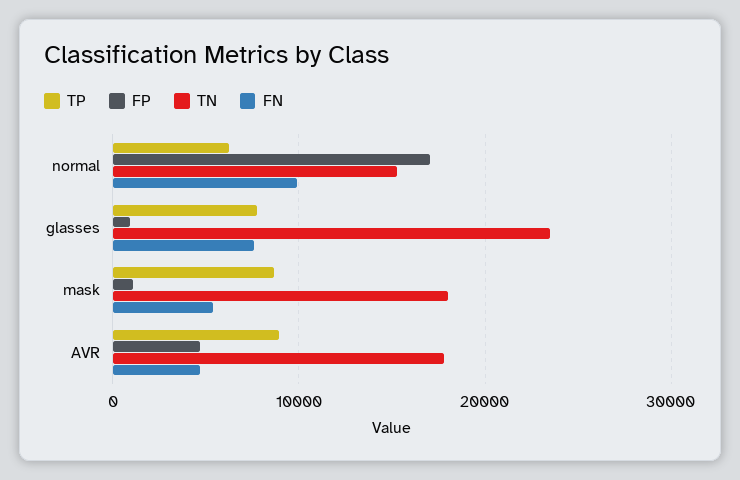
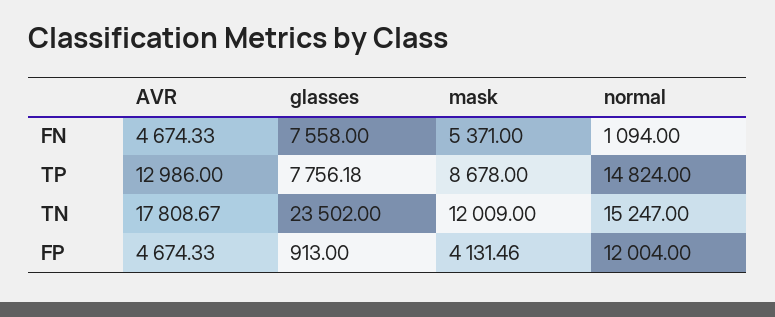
  {
    "TP": {
-     "normal": 6000,
+     "normal": 14824,
      "glasses": 7756.18,
      "mask": 8678,
-     "AVR": 9000
+     "AVR": 12986
    },
    "FP": {
-     "normal": 17000,
+     "normal": 12004,
      "glasses": 913,
-     "mask": 1000,
+     "mask": 4131.46,
      "AVR": 4674.33
    },
    "TN": {
      "normal": 15247,
      "glasses": 23502,
-     "mask": 18000,
+     "mask": 12009,
      "AVR": 17808.67
    },
    "FN": {
-     "normal": 10000,
+     "normal": 1094,
      "glasses": 7558,
      "mask": 5371,
      "AVR": 4674.33
    }
  }

